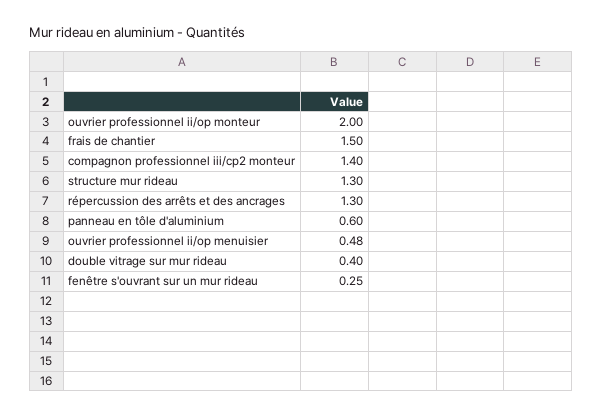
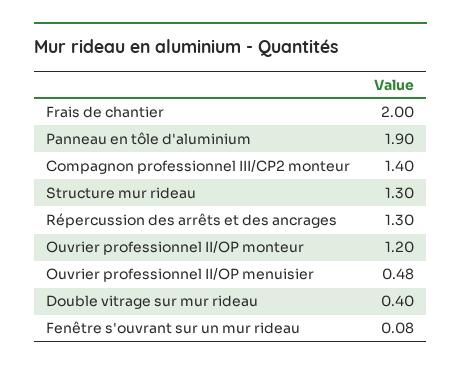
  {
-   "ouvrier professionnel ii/op monteur": 2,
+   "ouvrier professionnel ii/op monteur": 1.2,
-   "frais de chantier": 1.5,
+   "frais de chantier": 2,
    "compagnon professionnel iii/cp2 monteur": 1.4,
    "structure mur rideau": 1.3,
    "répercussion des arrêts et des ancrages": 1.3,
-   "panneau en tôle d'aluminium": 0.6,
+   "panneau en tôle d'aluminium": 1.9,
    "ouvrier professionnel ii/op menuisier": 0.48,
    "double vitrage sur mur rideau": 0.4,
-   "fenêtre s'ouvrant sur un mur rideau": 0.25
+   "fenêtre s'ouvrant sur un mur rideau": 0.08
  }

